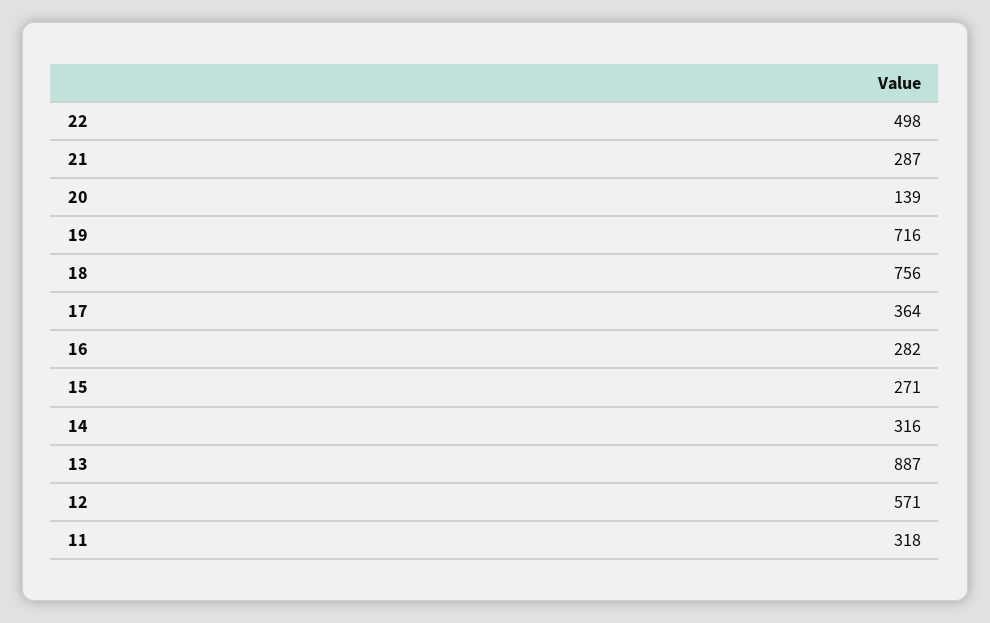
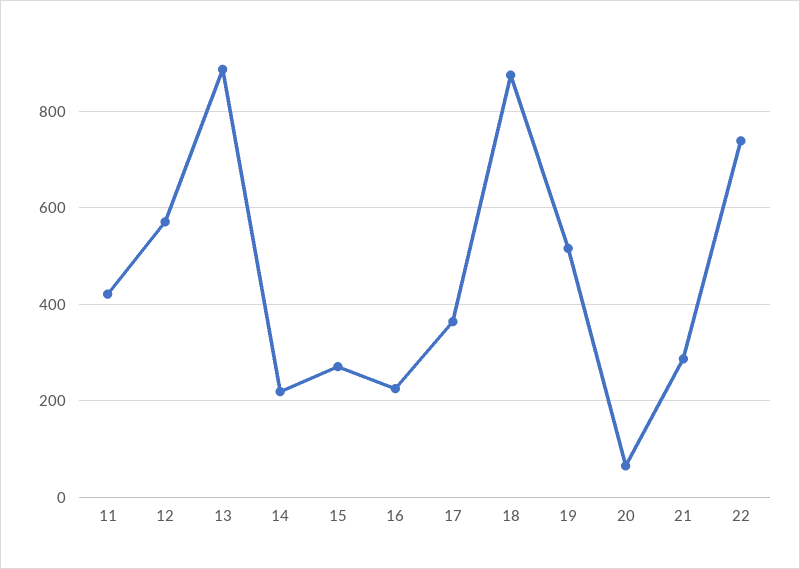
  {
-   "22": 498,
+   "22": 740,
    "21": 287,
-   "20": 139,
+   "20": 60,
-   "19": 716,
+   "19": 520,
-   "18": 756,
+   "18": 880,
    "17": 364,
-   "16": 282,
+   "16": 220,
    "15": 271,
-   "14": 316,
+   "14": 220,
    "13": 887,
    "12": 571,
-   "11": 318
+   "11": 420
  }

